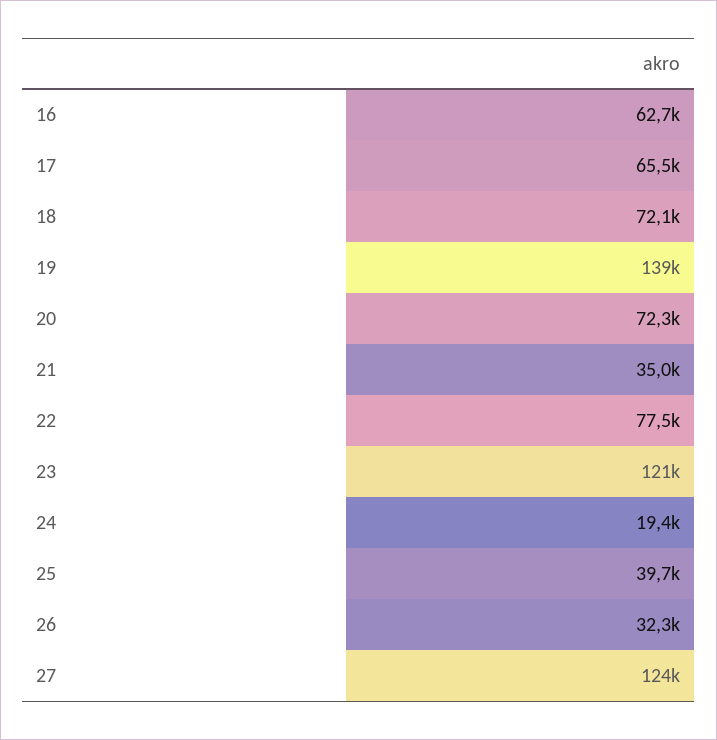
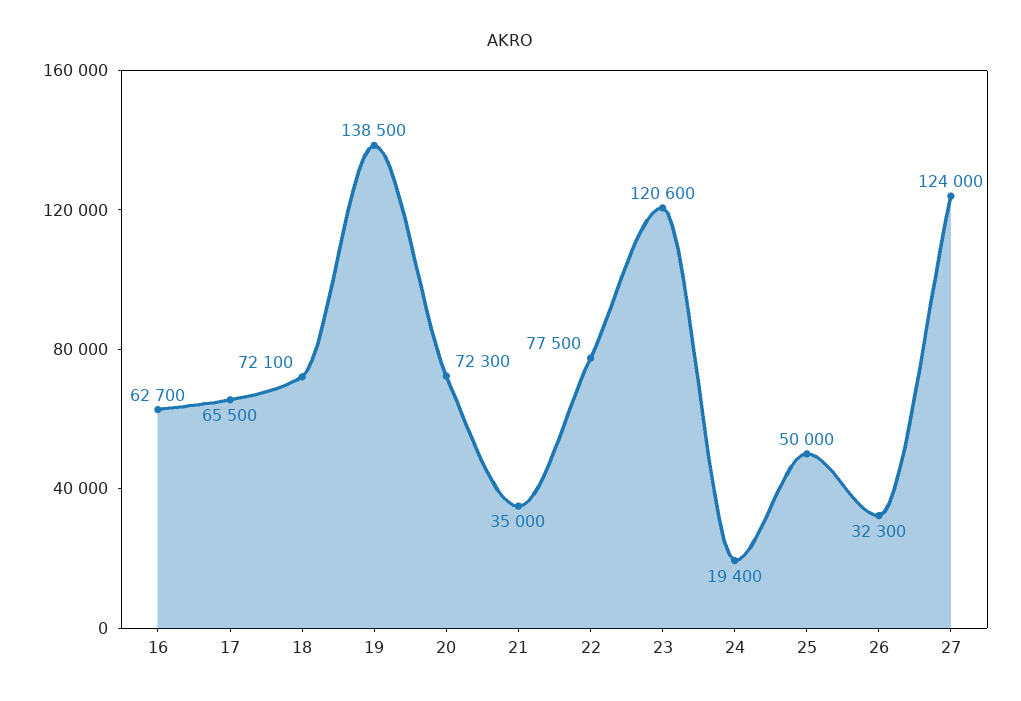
  {
    "16": 62700,
    "17": 65500,
    "18": 72100,
    "19": 138500,
    "20": 72300,
    "21": 35000,
    "22": 77500,
    "23": 120600,
    "24": 19400,
-   "25": 39700,
+   "25": 50000,
    "26": 32300,
    "27": 124000
  }

